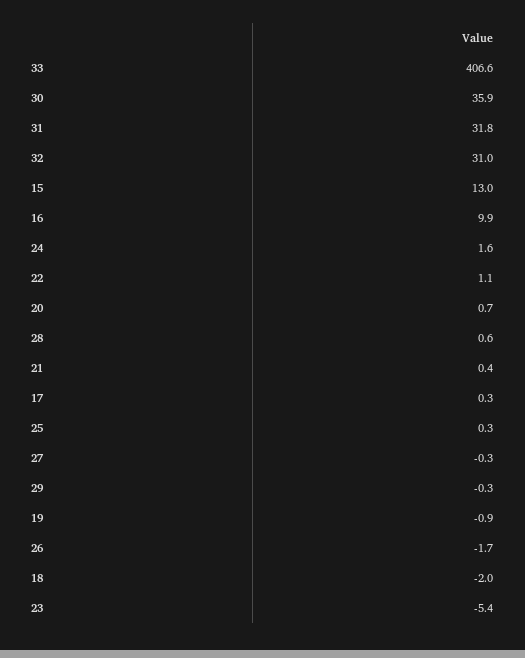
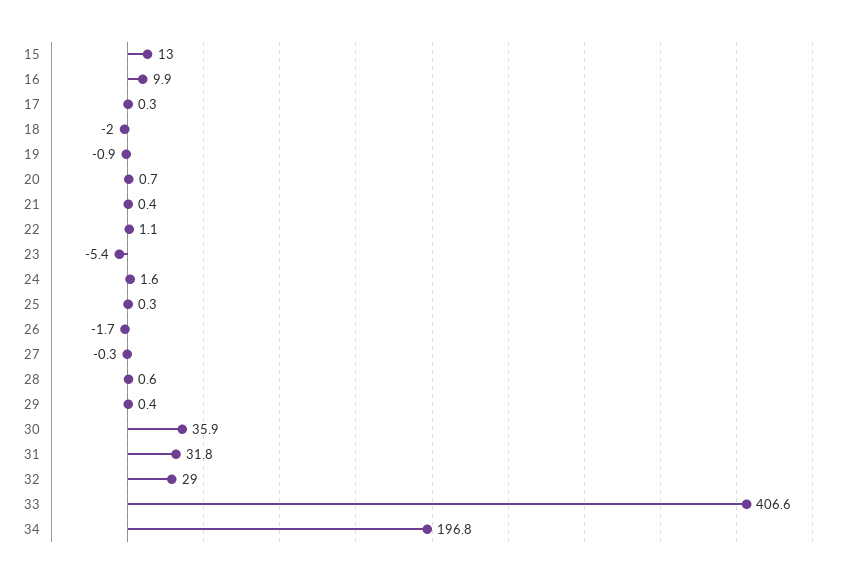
  {
    "33": 406.6,
    "30": 35.9,
    "31": 31.8,
-   "32": 31,
+   "32": 29,
    "15": 13,
    "16": 9.9,
    "24": 1.6,
    "22": 1.1,
    "20": 0.7,
    "28": 0.6,
    "21": 0.4,
    "17": 0.3,
    "25": 0.3,
    "27": -0.3,
-   "29": -0.3,
+   "29": 0.4,
    "19": -0.9,
    "26": -1.7,
    "18": -2,
-   "23": -5.4
+   "23": -5.4,
+   "34": 196.8
  }

